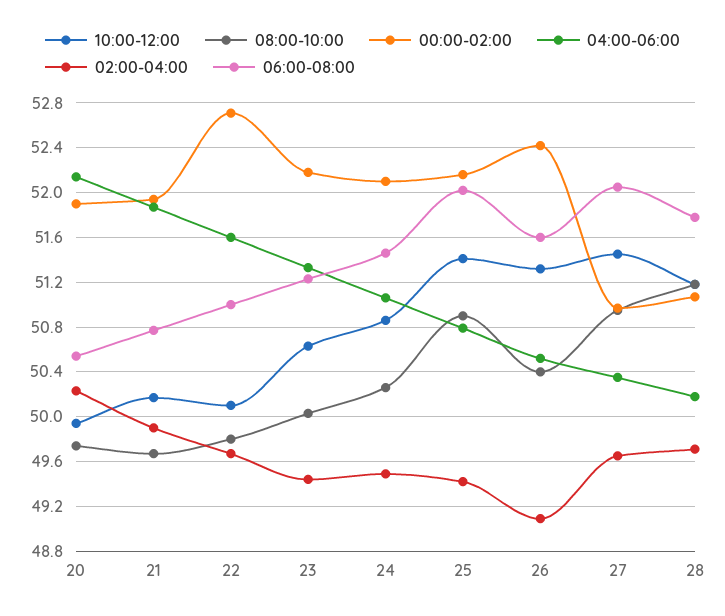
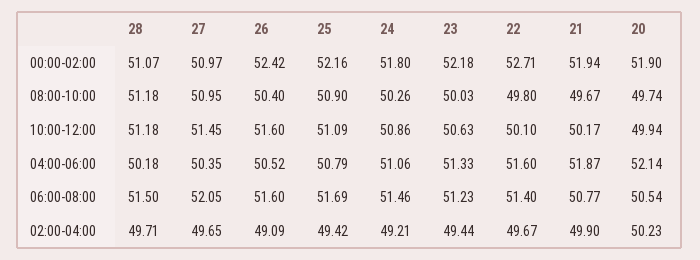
  {
    "10:00-12:00": {
      "20": 49.94,
      "21": 50.17,
      "22": 50.1,
      "23": 50.63,
      "24": 50.86,
-     "25": 51.4,
+     "25": 51.09,
-     "26": 51.3,
+     "26": 51.6,
      "27": 51.45,
      "28": 51.18
    },
    "08:00-10:00": {
      "20": 49.74,
      "21": 49.67,
      "22": 49.8,
      "23": 50.03,
      "24": 50.26,
      "25": 50.9,
      "26": 50.4,
      "27": 50.95,
      "28": 51.18
    },
    "00:00-02:00": {
      "20": 51.9,
      "21": 51.94,
      "22": 52.71,
      "23": 52.18,
-     "24": 52.1,
+     "24": 51.8,
      "25": 52.16,
      "26": 52.42,
      "27": 50.97,
      "28": 51.07
    },
    "04:00-06:00": {
      "20": 52.14,
      "21": 51.87,
      "22": 51.6,
      "23": 51.33,
      "24": 51.06,
      "25": 50.79,
      "26": 50.52,
      "27": 50.35,
      "28": 50.18
    },
    "02:00-04:00": {
      "20": 50.23,
      "21": 49.9,
      "22": 49.67,
      "23": 49.44,
-     "24": 49.5,
+     "24": 49.21,
      "25": 49.42,
      "26": 49.09,
      "27": 49.65,
      "28": 49.71
    },
    "06:00-08:00": {
      "20": 50.54,
      "21": 50.77,
-     "22": 51,
+     "22": 51.4,
      "23": 51.23,
      "24": 51.46,
-     "25": 52,
+     "25": 51.69,
      "26": 51.6,
      "27": 52.05,
-     "28": 51.8
+     "28": 51.5
    }
  }

